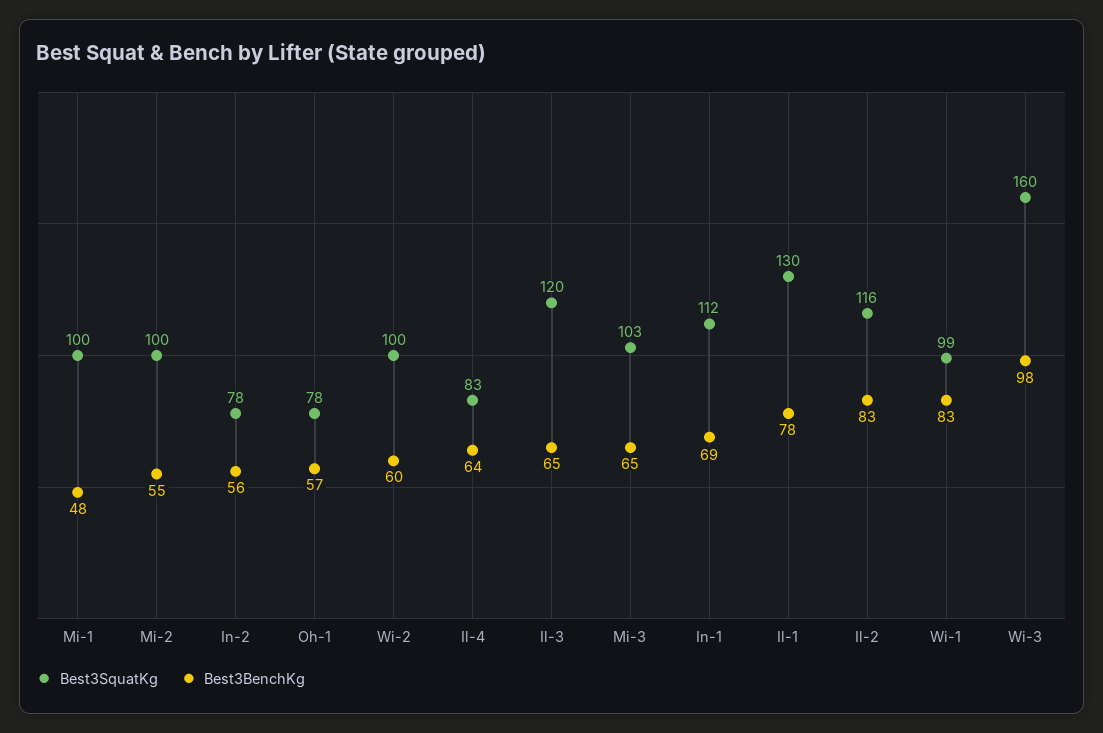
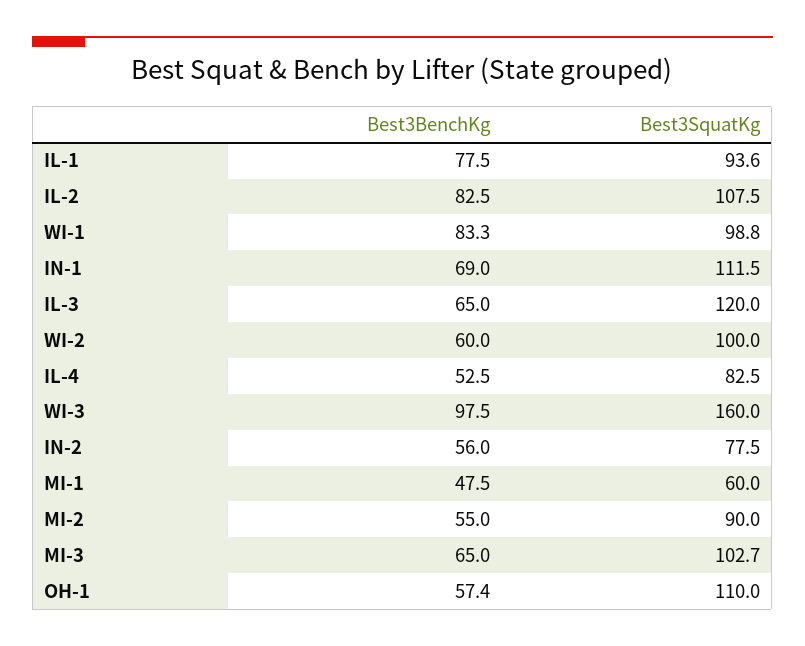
  {
    "Best3SquatKg": {
-     "Mi-1": 100,
+     "Mi-1": 60,
-     "Mi-2": 100,
+     "Mi-2": 90,
      "In-2": 77.5,
-     "Oh-1": 78,
+     "Oh-1": 110,
      "Wi-2": 100,
      "Il-4": 82.5,
      "Il-3": 120,
      "Mi-3": 102.7,
      "In-1": 111.5,
-     "Il-1": 130,
+     "Il-1": 93.6,
-     "Il-2": 116,
+     "Il-2": 107.5,
      "Wi-1": 98.8,
      "Wi-3": 160
    },
    "Best3BenchKg": {
      "Mi-1": 47.5,
      "Mi-2": 55,
      "In-2": 56,
      "Oh-1": 57.4,
      "Wi-2": 60,
-     "Il-4": 64,
+     "Il-4": 52.5,
      "Il-3": 65,
      "Mi-3": 65,
      "In-1": 69,
      "Il-1": 77.5,
      "Il-2": 82.5,
      "Wi-1": 83.3,
      "Wi-3": 97.5
    }
  }

